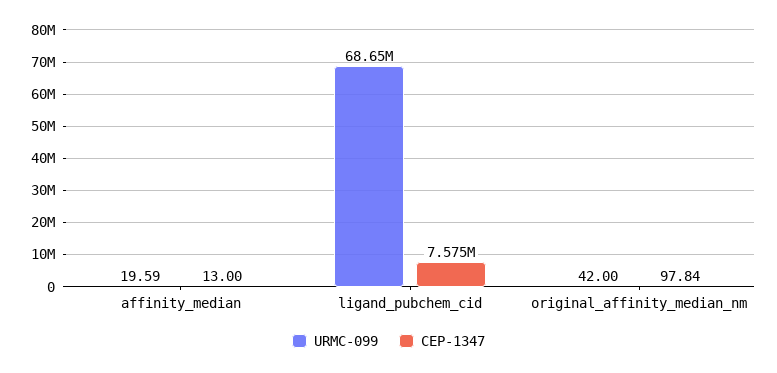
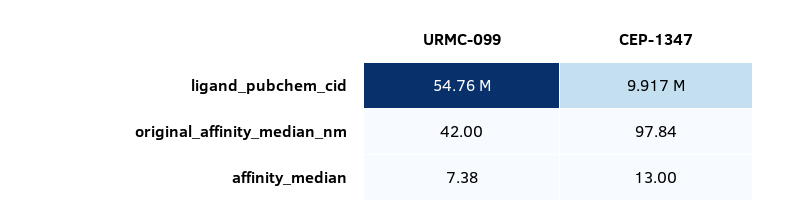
  {
    "URMC-099": {
-     "affinity_median": 19.59,
+     "affinity_median": 7.38,
-     "ligand_pubchem_cid": 68650000,
+     "ligand_pubchem_cid": 54760000,
      "original_affinity_median_nm": 42
    },
    "CEP-1347": {
      "affinity_median": 13,
-     "ligand_pubchem_cid": 7575000,
+     "ligand_pubchem_cid": 9917000,
      "original_affinity_median_nm": 97.84
    }
  }

